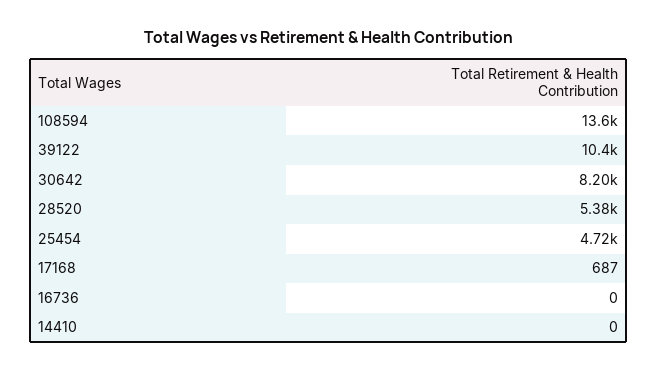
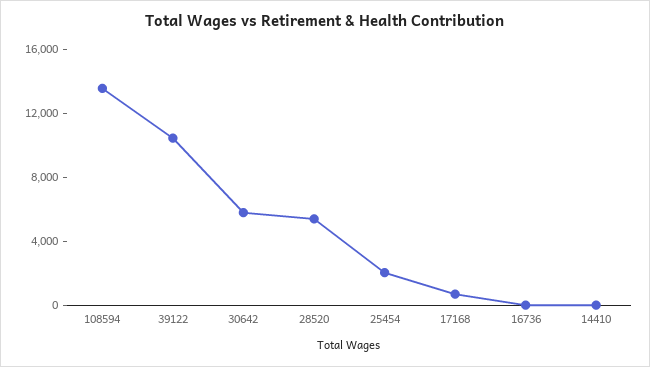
  {
    "108594": 13600,
    "39122": 10400,
-   "30642": 8200,
+   "30642": 6000,
    "28520": 5380,
-   "25454": 4720,
+   "25454": 2000,
    "17168": 687,
    "16736": 0,
    "14410": 0
  }

